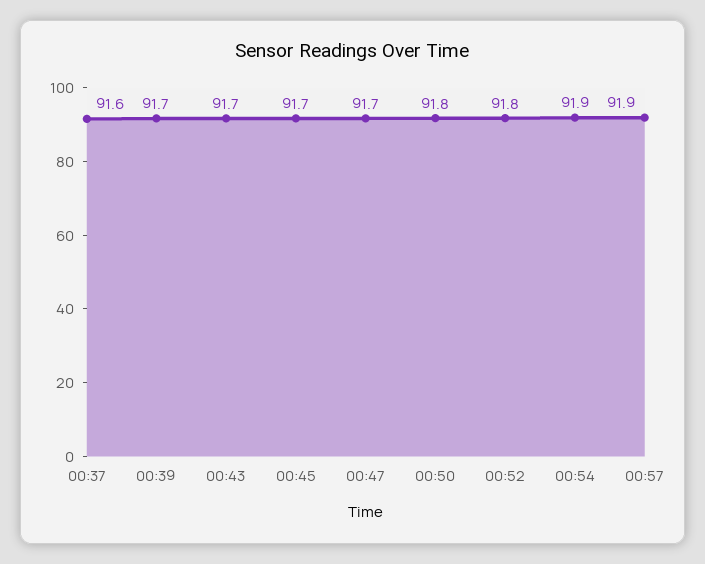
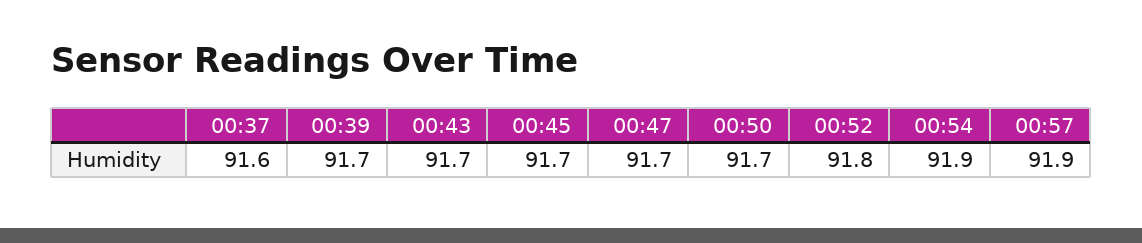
  {
    "00:37": 91.6,
    "00:39": 91.7,
    "00:43": 91.7,
    "00:45": 91.7,
    "00:47": 91.7,
-   "00:50": 91.8,
+   "00:50": 91.7,
    "00:52": 91.8,
    "00:54": 91.9,
    "00:57": 91.9
  }

